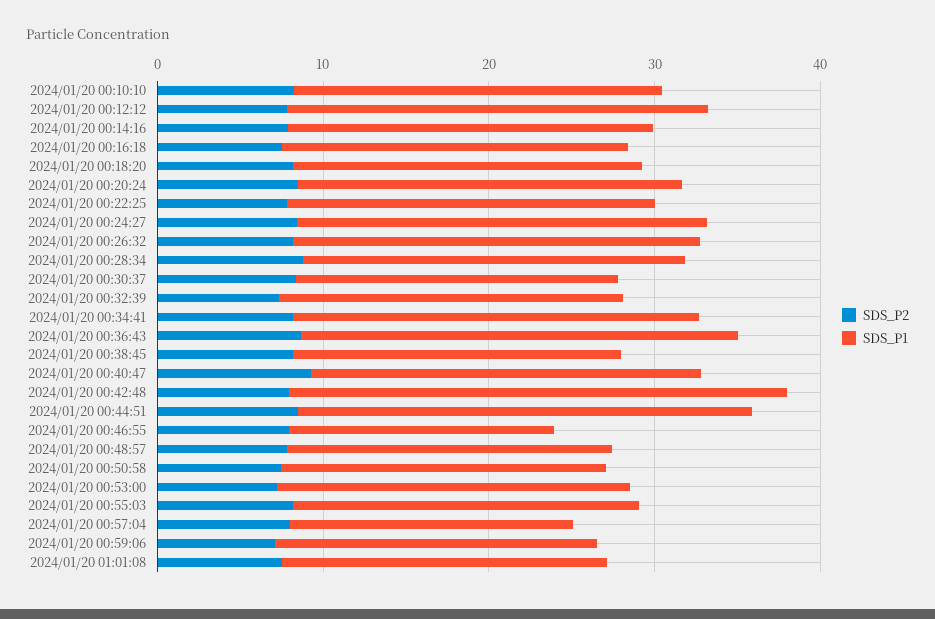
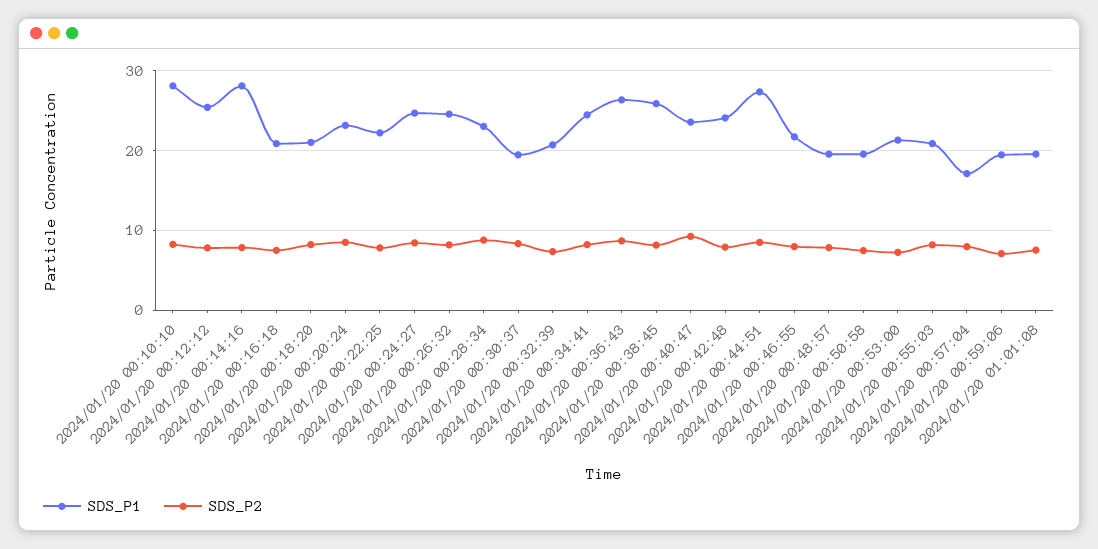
  {
    "SDS_P2": {
      "2024/01/20 00:10:10": 8,
      "2024/01/20 00:12:12": 8,
      "2024/01/20 00:14:16": 8,
      "2024/01/20 00:16:18": 8,
      "2024/01/20 00:18:20": 8,
      "2024/01/20 00:20:24": 9,
      "2024/01/20 00:22:25": 8,
      "2024/01/20 00:24:27": 8,
      "2024/01/20 00:26:32": 8,
      "2024/01/20 00:28:34": 9,
      "2024/01/20 00:30:37": 8,
      "2024/01/20 00:32:39": 7,
      "2024/01/20 00:34:41": 8,
      "2024/01/20 00:36:43": 9,
      "2024/01/20 00:38:45": 8,
      "2024/01/20 00:40:47": 9,
      "2024/01/20 00:42:48": 8,
      "2024/01/20 00:44:51": 9,
      "2024/01/20 00:46:55": 8,
      "2024/01/20 00:48:57": 8,
      "2024/01/20 00:50:58": 7,
      "2024/01/20 00:53:00": 7,
      "2024/01/20 00:55:03": 8,
      "2024/01/20 00:57:04": 8,
      "2024/01/20 00:59:06": 7,
      "2024/01/20 01:01:08": 8
    },
    "SDS_P1": {
-     "2024/01/20 00:10:10": 22,
+     "2024/01/20 00:10:10": 28,
      "2024/01/20 00:12:12": 25,
-     "2024/01/20 00:14:16": 22,
+     "2024/01/20 00:14:16": 28,
      "2024/01/20 00:16:18": 21,
      "2024/01/20 00:18:20": 21,
      "2024/01/20 00:20:24": 23,
      "2024/01/20 00:22:25": 22,
      "2024/01/20 00:24:27": 25,
      "2024/01/20 00:26:32": 25,
      "2024/01/20 00:28:34": 23,
      "2024/01/20 00:30:37": 19,
      "2024/01/20 00:32:39": 21,
      "2024/01/20 00:34:41": 24,
      "2024/01/20 00:36:43": 26,
-     "2024/01/20 00:38:45": 20,
+     "2024/01/20 00:38:45": 26,
      "2024/01/20 00:40:47": 24,
-     "2024/01/20 00:42:48": 30,
+     "2024/01/20 00:42:48": 24,
      "2024/01/20 00:44:51": 27,
-     "2024/01/20 00:46:55": 16,
+     "2024/01/20 00:46:55": 22,
      "2024/01/20 00:48:57": 20,
      "2024/01/20 00:50:58": 20,
      "2024/01/20 00:53:00": 21,
      "2024/01/20 00:55:03": 21,
      "2024/01/20 00:57:04": 17,
      "2024/01/20 00:59:06": 19,
      "2024/01/20 01:01:08": 20
    }
  }

